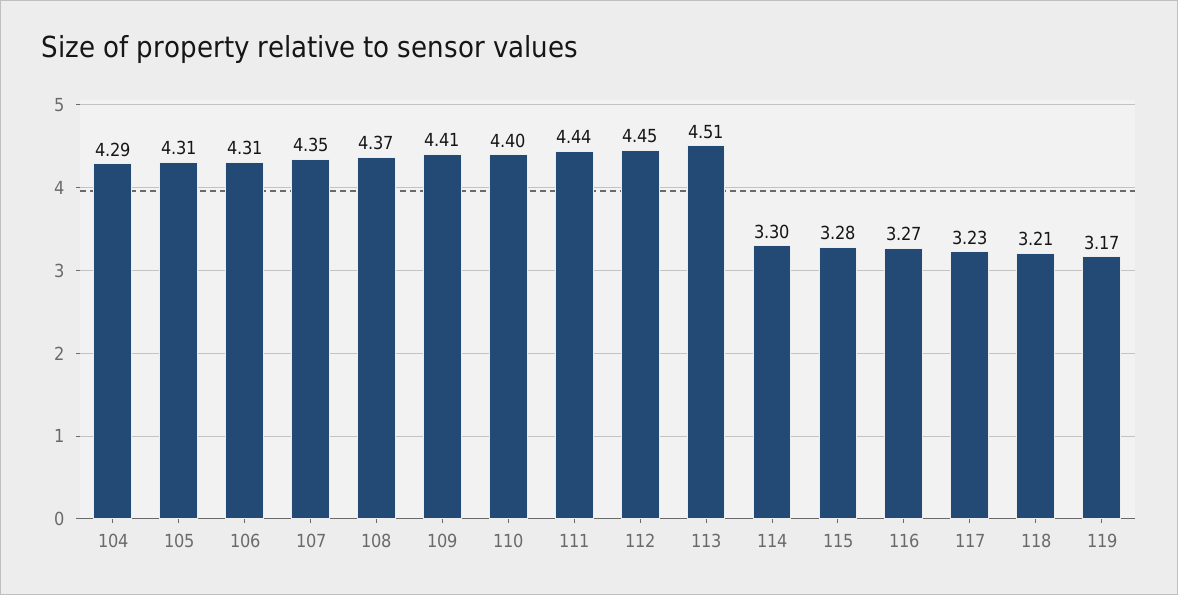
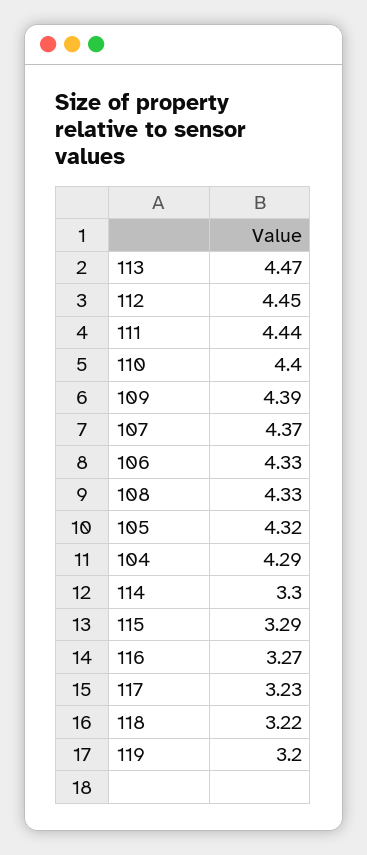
  {
    "104": 4.29,
-   "105": 4.31,
+   "105": 4.32,
-   "106": 4.31,
+   "106": 4.33,
-   "107": 4.35,
+   "107": 4.37,
-   "108": 4.37,
+   "108": 4.33,
-   "109": 4.41,
+   "109": 4.39,
    "110": 4.4,
    "111": 4.44,
    "112": 4.45,
-   "113": 4.51,
+   "113": 4.47,
    "114": 3.3,
-   "115": 3.28,
+   "115": 3.29,
    "116": 3.27,
    "117": 3.23,
-   "118": 3.21,
+   "118": 3.22,
-   "119": 3.17
+   "119": 3.2
  }

